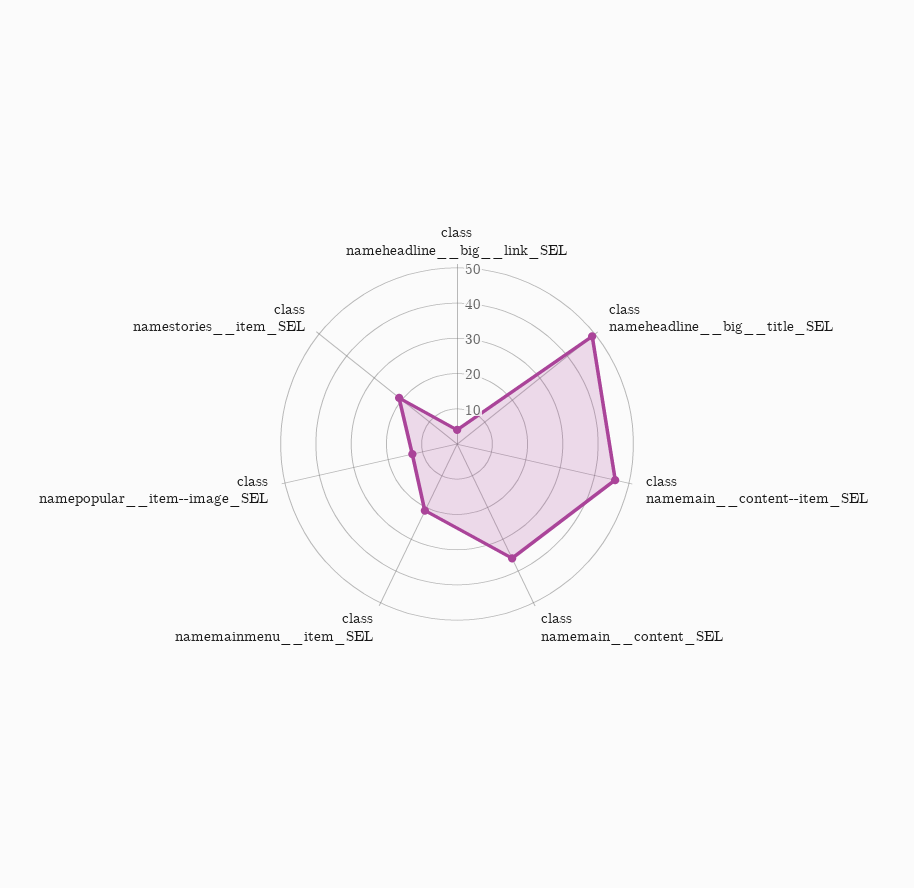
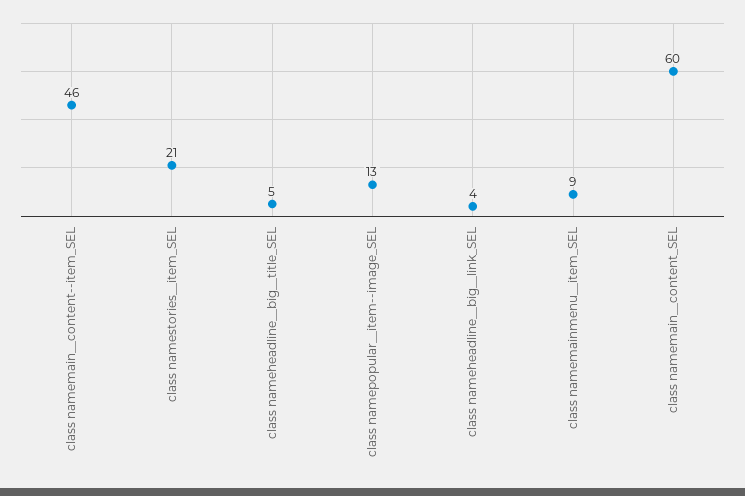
  {
    "class nameheadline__big__link_SEL": 4,
-   "class nameheadline__big__title_SEL": 50,
+   "class nameheadline__big__title_SEL": 5,
    "class namemain__content--item_SEL": 46,
-   "class namemain__content_SEL": 35,
+   "class namemain__content_SEL": 60,
-   "class namemainmenu__item_SEL": 20,
+   "class namemainmenu__item_SEL": 9,
    "class namepopular__item--image_SEL": 13,
    "class namestories__item_SEL": 21
  }

